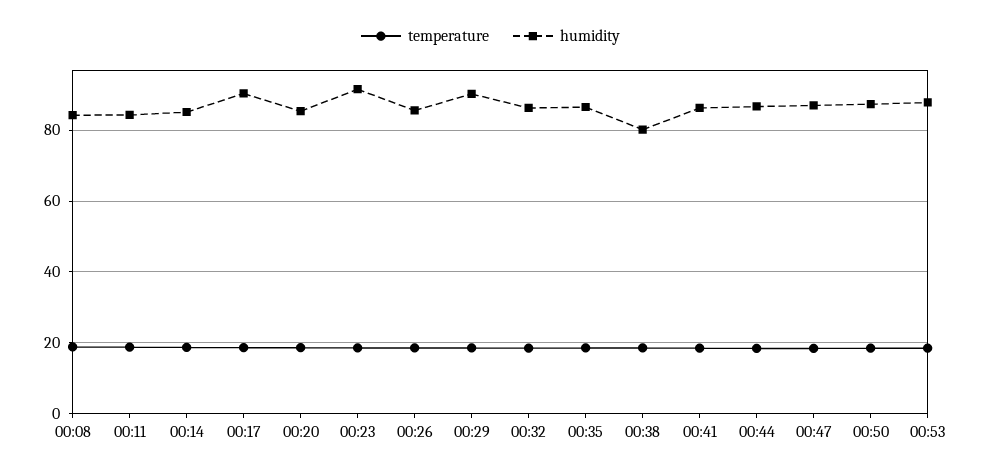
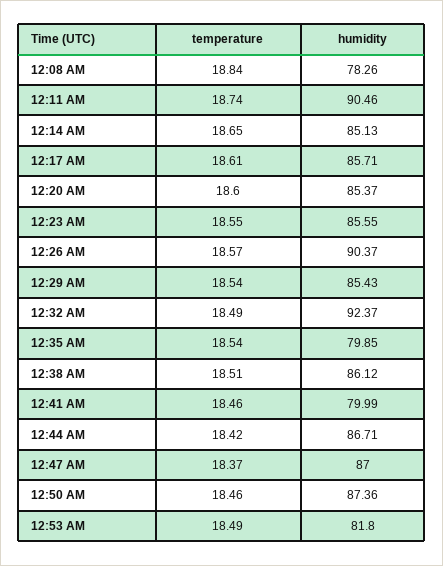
  {
    "temperature": {
      "00:08": 18.84,
      "00:11": 18.74,
      "00:14": 18.65,
      "00:17": 18.61,
      "00:20": 18.6,
      "00:23": 18.55,
      "00:26": 18.57,
      "00:29": 18.54,
      "00:32": 18.49,
      "00:35": 18.54,
      "00:38": 18.51,
      "00:41": 18.46,
      "00:44": 18.42,
      "00:47": 18.37,
      "00:50": 18.46,
      "00:53": 18.49
    },
    "humidity": {
-     "00:08": 84,
+     "00:08": 78.26,
-     "00:11": 84,
+     "00:11": 90.46,
      "00:14": 85.13,
-     "00:17": 90,
+     "00:17": 85.71,
      "00:20": 85.37,
-     "00:23": 92,
+     "00:23": 85.55,
-     "00:26": 86,
+     "00:26": 90.37,
-     "00:29": 90,
+     "00:29": 85.43,
-     "00:32": 86,
+     "00:32": 92.37,
-     "00:35": 86,
+     "00:35": 79.85,
-     "00:38": 80,
+     "00:38": 86.12,
-     "00:41": 86,
+     "00:41": 79.99,
      "00:44": 86.71,
      "00:47": 87,
      "00:50": 87.36,
-     "00:53": 88
+     "00:53": 81.8
    }
  }

